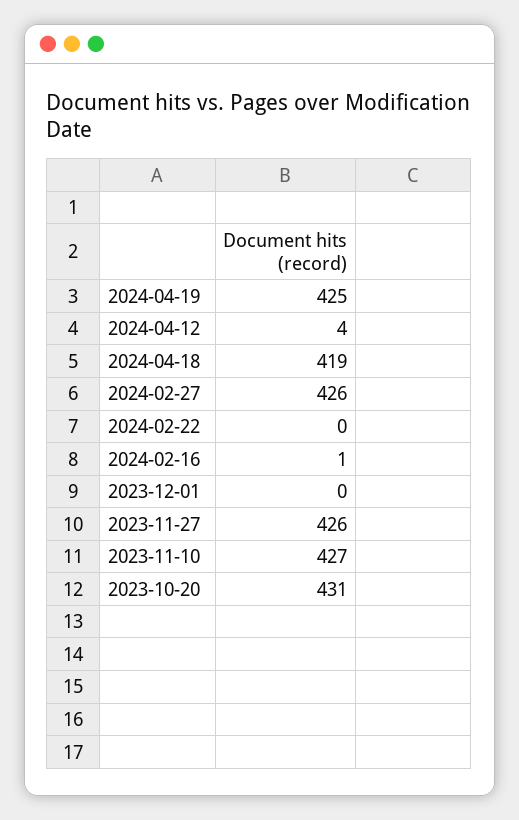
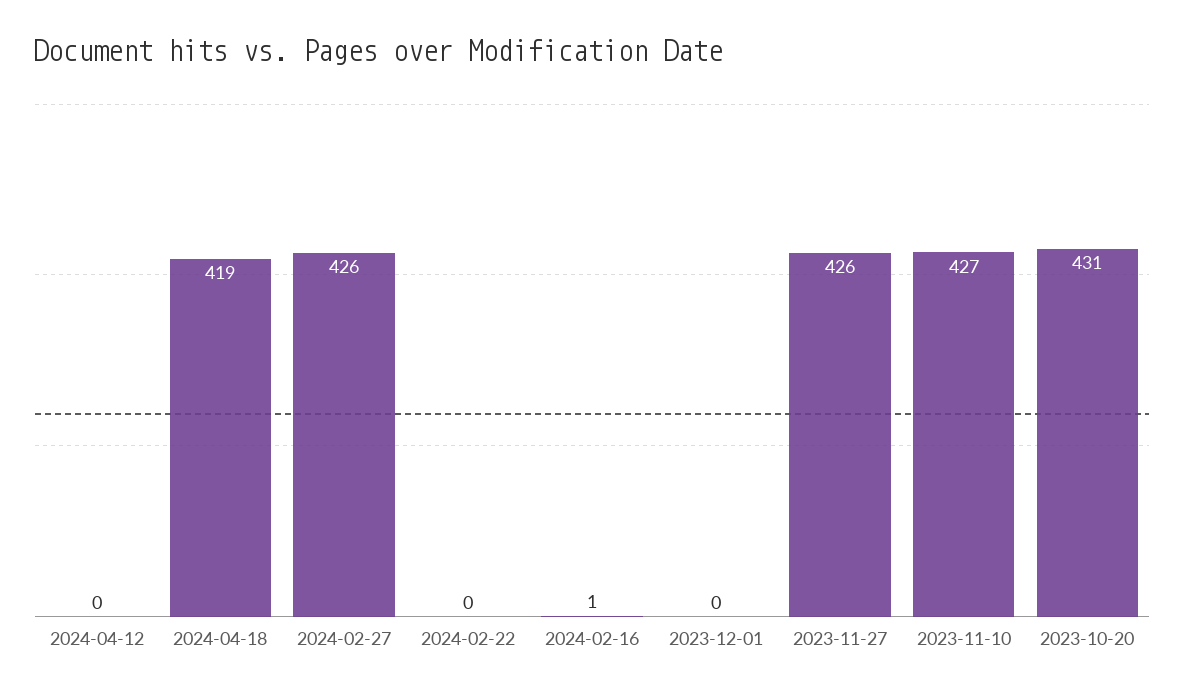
  {
-   "2024-04-19": 425,
-   "2024-04-12": 4,
+   "2024-04-12": 0,
    "2024-04-18": 419,
    "2024-02-27": 426,
    "2024-02-22": 0,
    "2024-02-16": 1,
    "2023-12-01": 0,
    "2023-11-27": 426,
    "2023-11-10": 427,
    "2023-10-20": 431
  }

